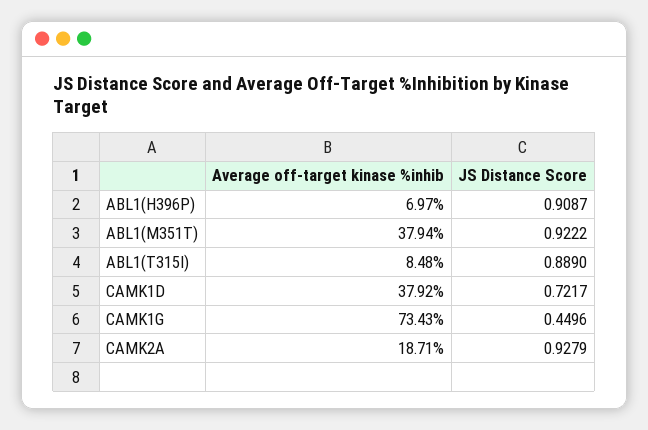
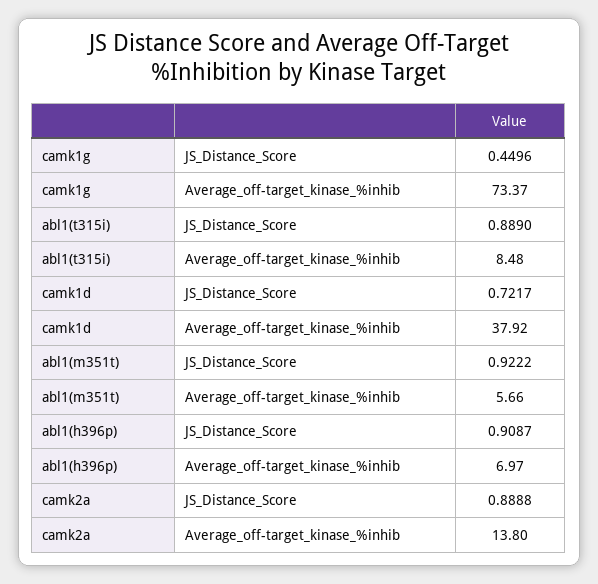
  {
    "Average off-target kinase %inhib": {
      "ABL1(H396P)": 6.97,
-     "ABL1(M351T)": 37.94,
+     "ABL1(M351T)": 5.66,
      "ABL1(T315I)": 8.48,
      "CAMK1D": 37.92,
-     "CAMK1G": 73.43,
+     "CAMK1G": 73.37,
-     "CAMK2A": 18.71
+     "CAMK2A": 13.8
    },
    "JS Distance Score": {
      "ABL1(H396P)": 0.9087,
      "ABL1(M351T)": 0.9222,
      "ABL1(T315I)": 0.889,
      "CAMK1D": 0.7217,
      "CAMK1G": 0.4496,
-     "CAMK2A": 0.9279
+     "CAMK2A": 0.8888
    }
  }

